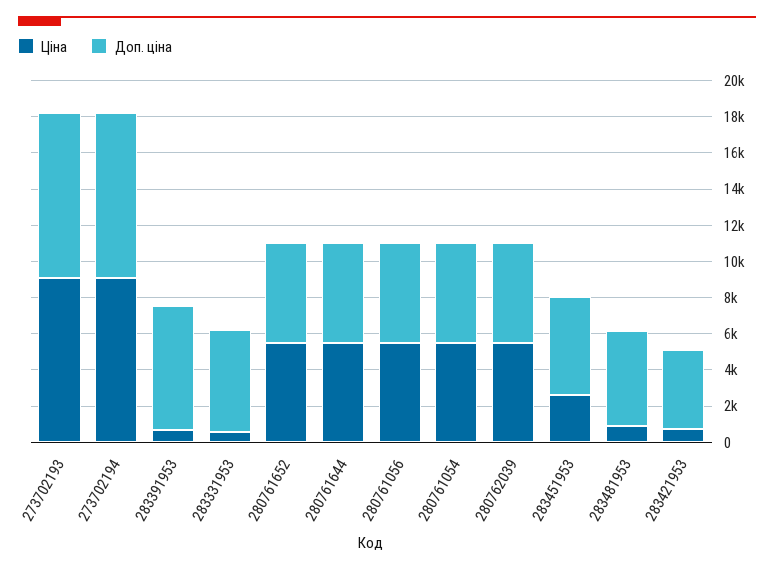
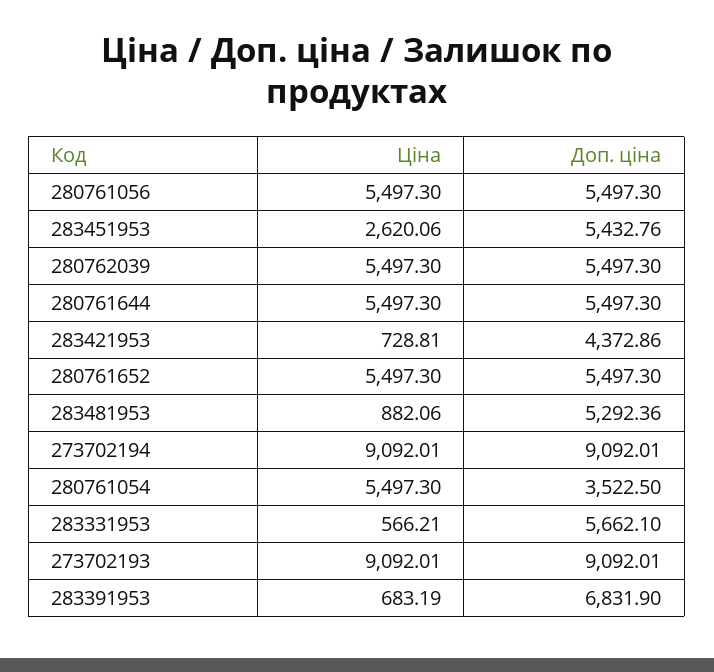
  {
    "Ціна": {
      "273702193": 9092.01,
      "273702194": 9092.01,
      "283391953": 683.19,
      "283331953": 566.21,
      "280761652": 5497.3,
      "280761644": 5497.3,
      "280761056": 5497.3,
      "280761054": 5497.3,
      "280762039": 5497.3,
      "283451953": 2620.06,
      "283481953": 882.06,
      "283421953": 728.81
    },
    "Доп. ціна": {
      "273702193": 9092.01,
      "273702194": 9092.01,
      "283391953": 6831.9,
      "283331953": 5662.1,
      "280761652": 5497.3,
      "280761644": 5497.3,
      "280761056": 5497.3,
-     "280761054": 5500,
+     "280761054": 3522.5,
      "280762039": 5497.3,
      "283451953": 5432.76,
      "283481953": 5292.36,
      "283421953": 4372.86
    }
  }

